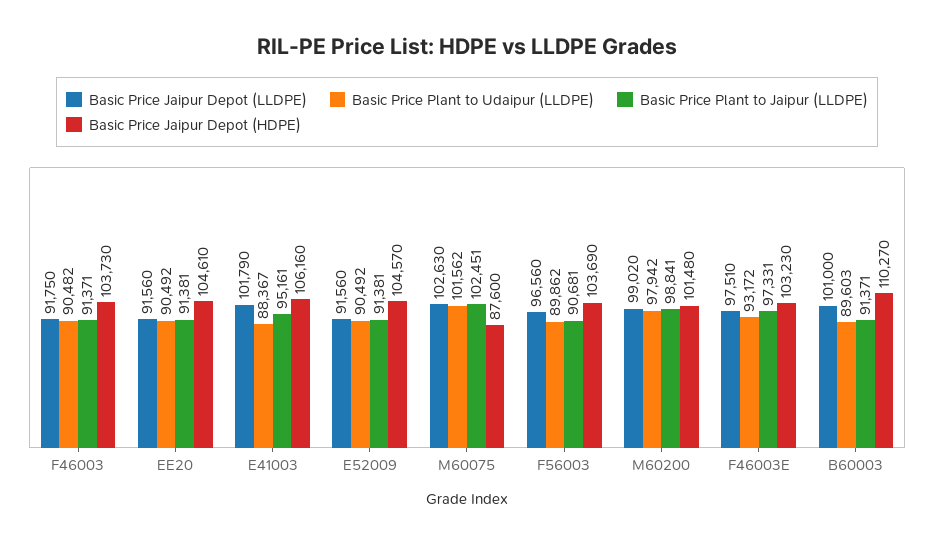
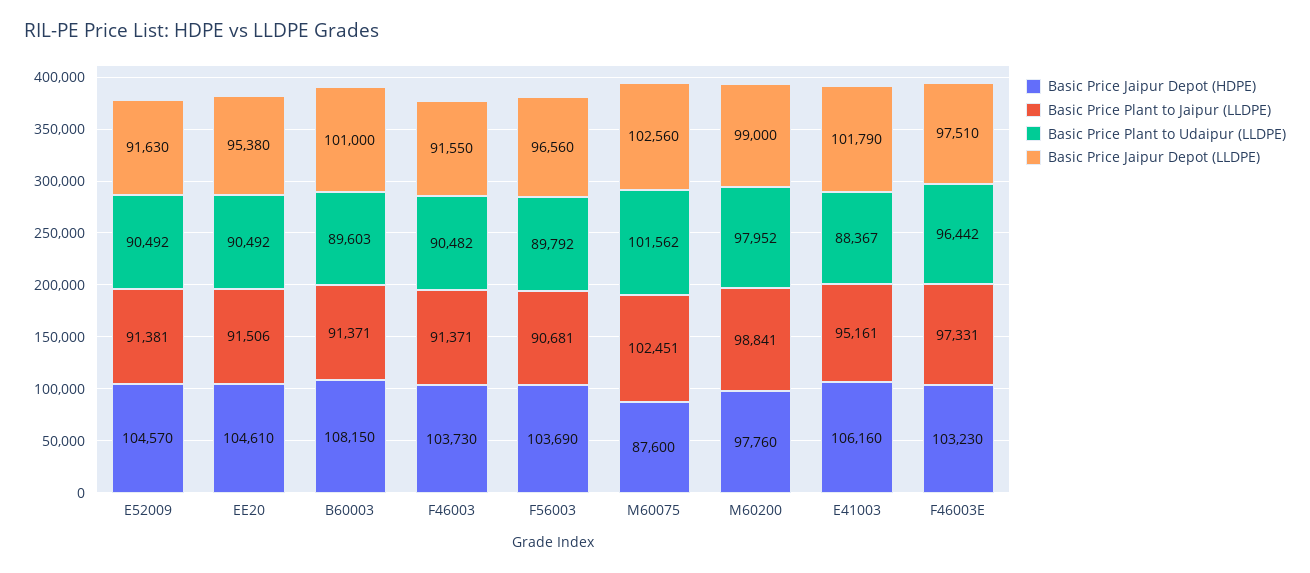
  {
    "Basic Price Jaipur Depot (LLDPE)": {
-     "F46003": 91750,
+     "F46003": 91550,
-     "EE20": 91560,
+     "EE20": 95380,
      "E41003": 101790,
-     "E52009": 91560,
+     "E52009": 91630,
-     "M60075": 102630,
+     "M60075": 102560,
      "F56003": 96560,
-     "M60200": 99020,
+     "M60200": 99000,
      "F46003E": 97510,
      "B60003": 101000
    },
    "Basic Price Plant to Udaipur (LLDPE)": {
      "F46003": 90482,
      "EE20": 90492,
      "E41003": 88367,
      "E52009": 90492,
      "M60075": 101562,
-     "F56003": 89862,
+     "F56003": 89792,
-     "M60200": 97942,
+     "M60200": 97952,
-     "F46003E": 93172,
+     "F46003E": 96442,
      "B60003": 89603
    },
    "Basic Price Plant to Jaipur (LLDPE)": {
      "F46003": 91371,
-     "EE20": 91381,
+     "EE20": 91506,
      "E41003": 95161,
      "E52009": 91381,
      "M60075": 102451,
      "F56003": 90681,
      "M60200": 98841,
      "F46003E": 97331,
      "B60003": 91371
    },
    "Basic Price Jaipur Depot (HDPE)": {
      "F46003": 103730,
      "EE20": 104610,
      "E41003": 106160,
      "E52009": 104570,
      "M60075": 87600,
      "F56003": 103690,
-     "M60200": 101480,
+     "M60200": 97760,
      "F46003E": 103230,
-     "B60003": 110270
+     "B60003": 108150
    }
  }

